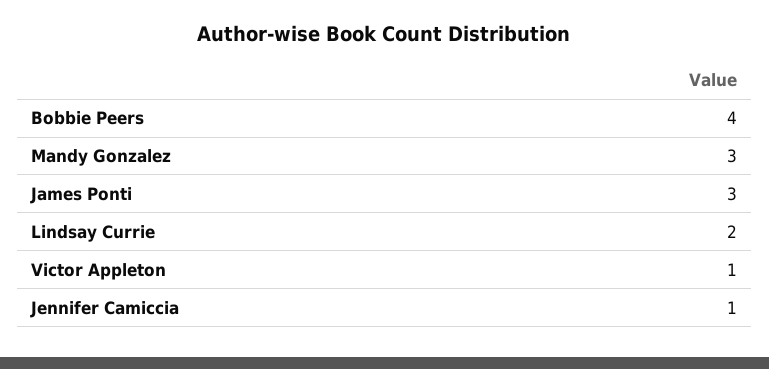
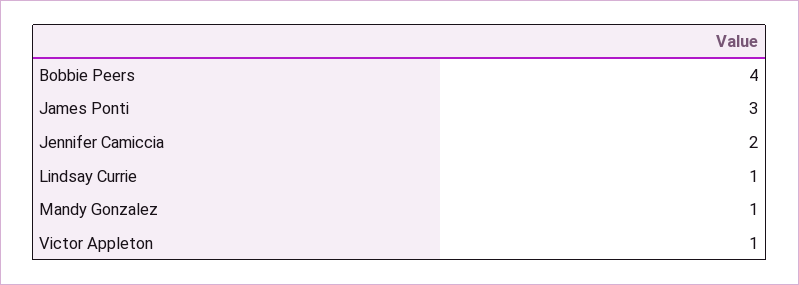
  {
    "Bobbie Peers": 4,
-   "Mandy Gonzalez": 3,
+   "Mandy Gonzalez": 1,
    "James Ponti": 3,
-   "Lindsay Currie": 2,
+   "Lindsay Currie": 1,
    "Victor Appleton": 1,
-   "Jennifer Camiccia": 1
+   "Jennifer Camiccia": 2
  }

